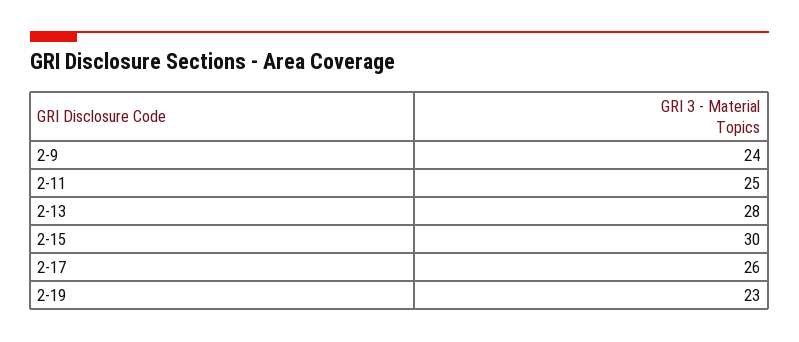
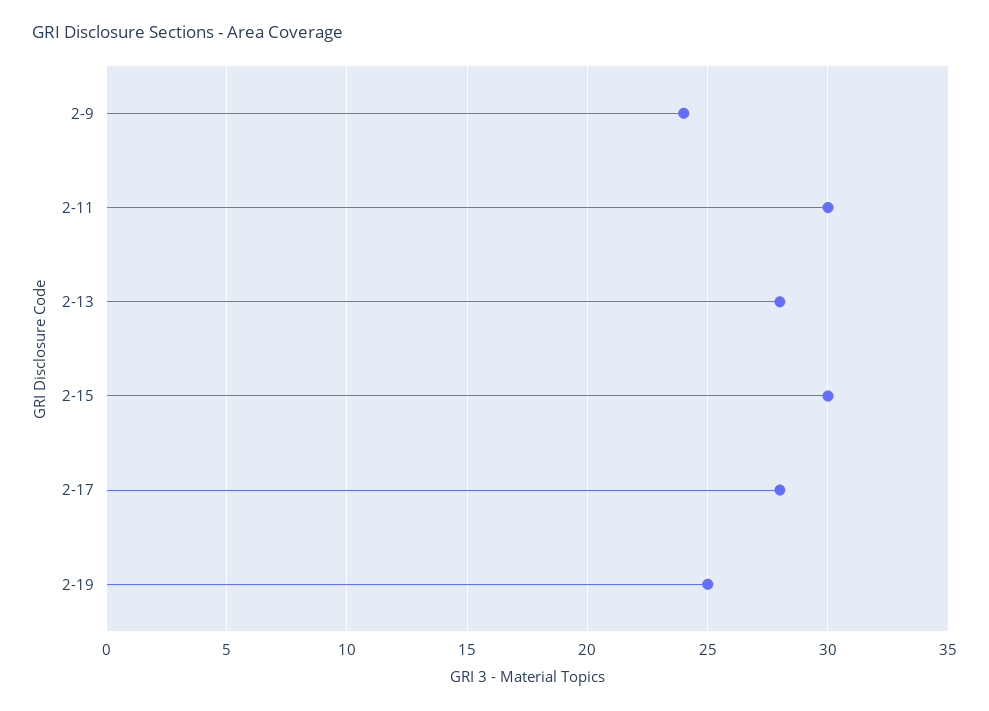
  {
    "2-9": 24,
-   "2-11": 25,
+   "2-11": 30,
    "2-13": 28,
    "2-15": 30,
-   "2-17": 26,
+   "2-17": 28,
-   "2-19": 23
+   "2-19": 25
  }

